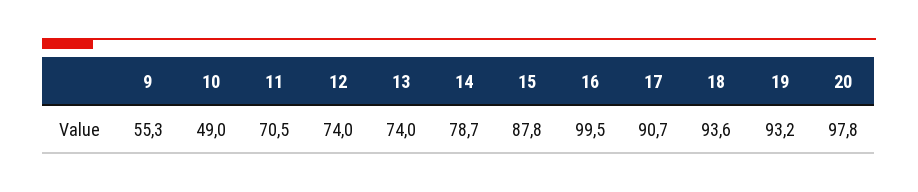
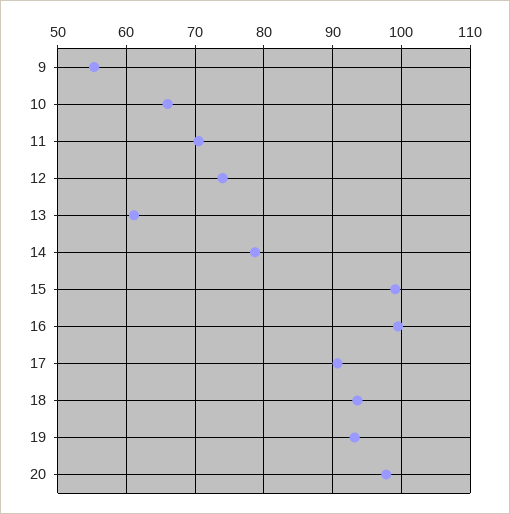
  {
    "9": 55.3,
-   "10": 49,
+   "10": 66,
    "11": 70.5,
    "12": 74,
-   "13": 74,
+   "13": 61,
    "14": 78.7,
-   "15": 87.8,
+   "15": 99,
    "16": 99.5,
    "17": 90.7,
    "18": 93.6,
    "19": 93.2,
    "20": 97.8
  }

